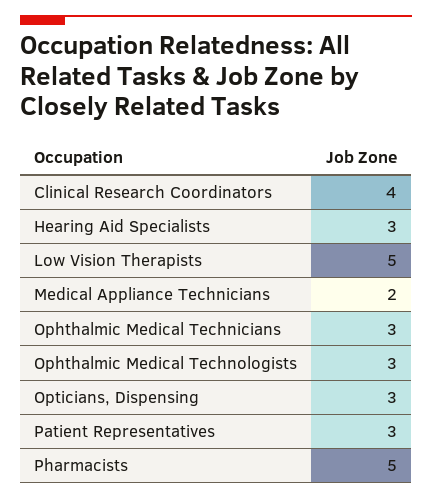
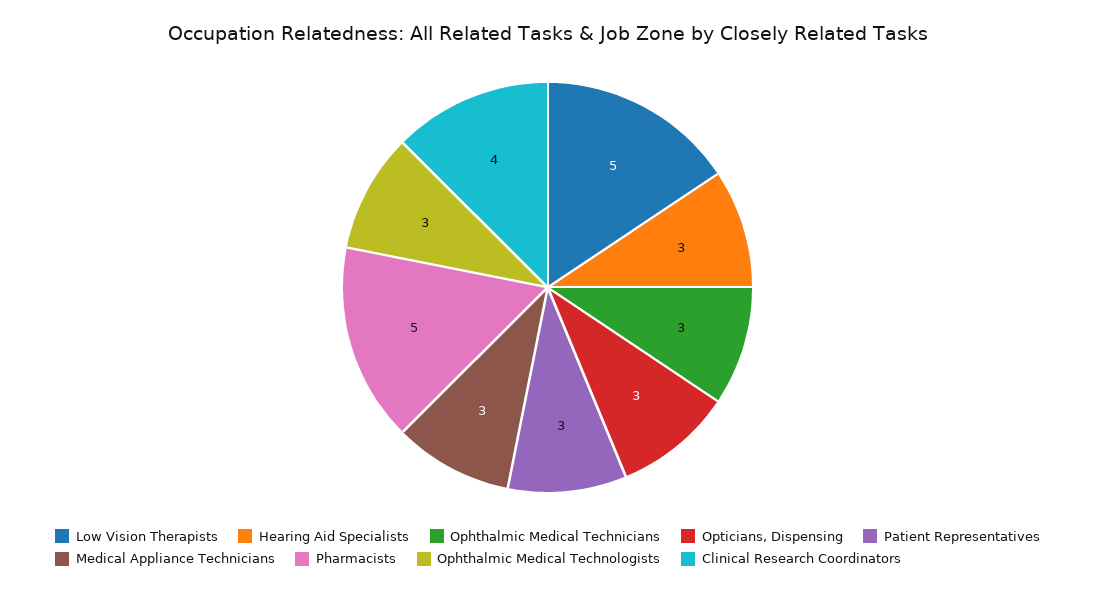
  {
    "Clinical Research Coordinators": 4,
    "Hearing Aid Specialists": 3,
    "Low Vision Therapists": 5,
-   "Medical Appliance Technicians": 2,
+   "Medical Appliance Technicians": 3,
    "Ophthalmic Medical Technicians": 3,
    "Ophthalmic Medical Technologists": 3,
    "Opticians, Dispensing": 3,
    "Patient Representatives": 3,
    "Pharmacists": 5
  }

